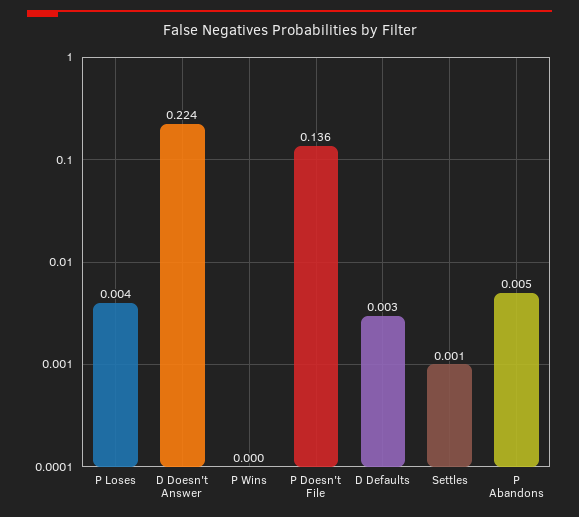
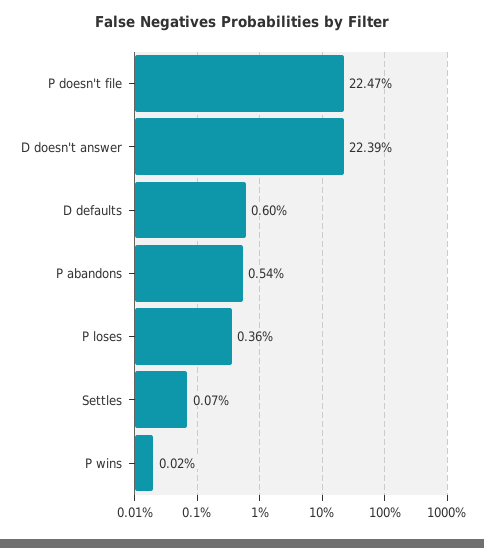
  {
    "P Loses": 0.0036,
    "D Doesn't Answer": 0.2239,
    "P Wins": 0.0002,
-   "P Doesn't File": 0.136,
+   "P Doesn't File": 0.2247,
-   "D Defaults": 0.003,
+   "D Defaults": 0.006,
    "Settles": 0.0007,
    "P Abandons": 0.0054
  }

